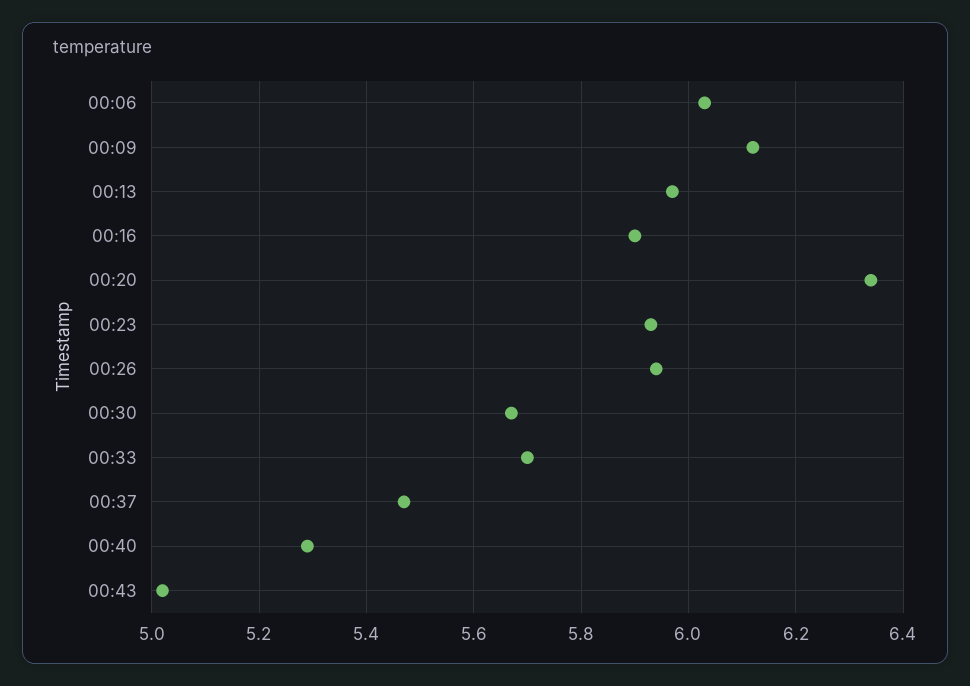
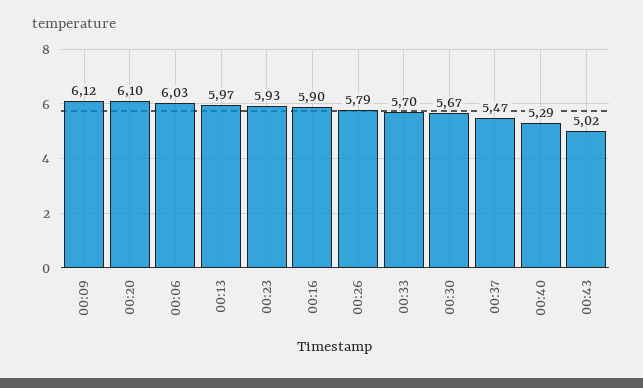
  {
    "00:06": 6.03,
    "00:09": 6.12,
    "00:13": 5.97,
    "00:16": 5.9,
-   "00:20": 6.35,
+   "00:20": 6.1,
    "00:23": 5.93,
-   "00:26": 5.95,
+   "00:26": 5.79,
    "00:30": 5.67,
    "00:33": 5.7,
    "00:37": 5.47,
    "00:40": 5.29,
    "00:43": 5.02
  }

